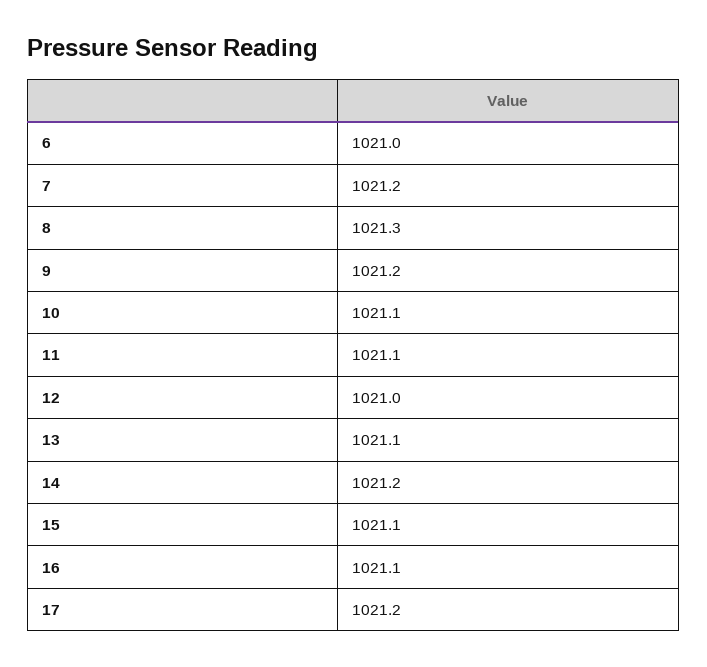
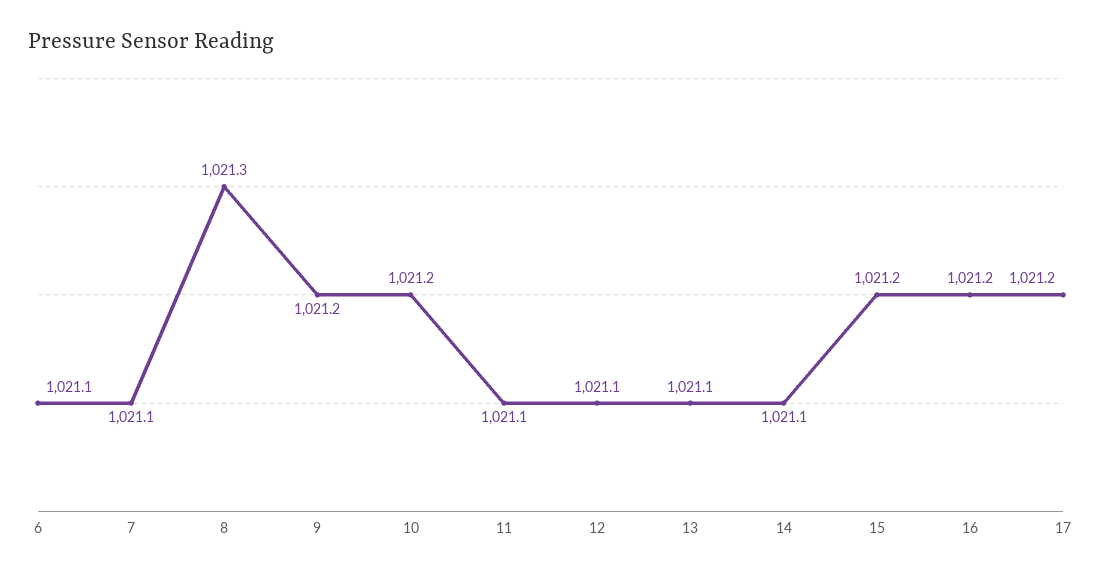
  {
-   "6": 1021,
+   "6": 1021.1,
-   "7": 1021.2,
+   "7": 1021.1,
    "8": 1021.3,
    "9": 1021.2,
-   "10": 1021.1,
+   "10": 1021.2,
    "11": 1021.1,
-   "12": 1021,
+   "12": 1021.1,
    "13": 1021.1,
-   "14": 1021.2,
+   "14": 1021.1,
-   "15": 1021.1,
+   "15": 1021.2,
-   "16": 1021.1,
+   "16": 1021.2,
    "17": 1021.2
  }

